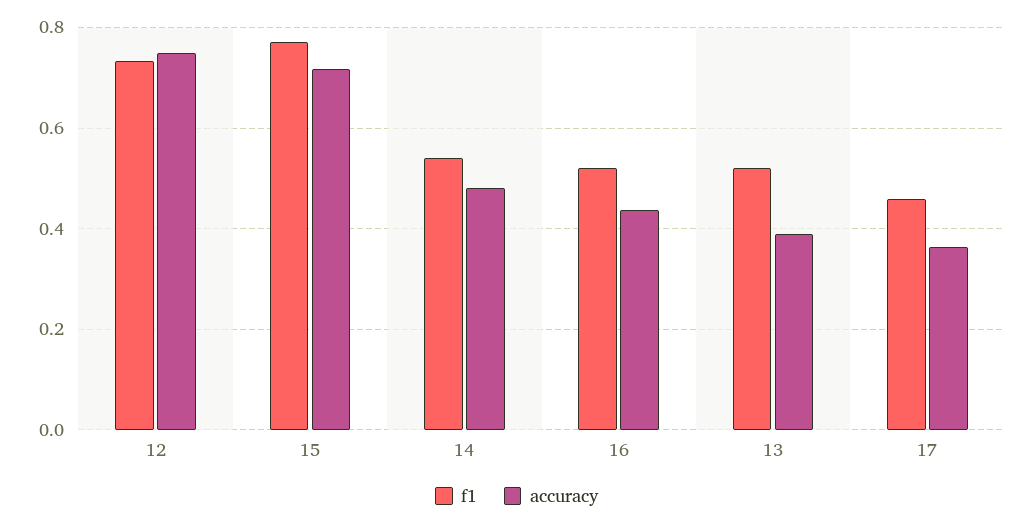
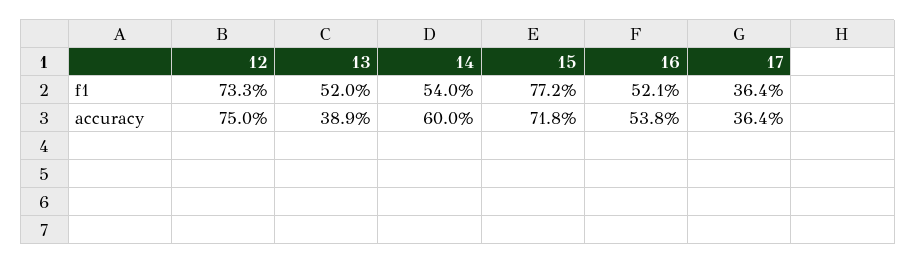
  {
    "f1": {
      "12": 0.733,
      "15": 0.772,
      "14": 0.54,
      "16": 0.521,
      "13": 0.52,
-     "17": 0.46
+     "17": 0.364
    },
    "accuracy": {
      "12": 0.75,
      "15": 0.718,
-     "14": 0.48,
+     "14": 0.6,
-     "16": 0.44,
+     "16": 0.538,
      "13": 0.389,
      "17": 0.364
    }
  }

